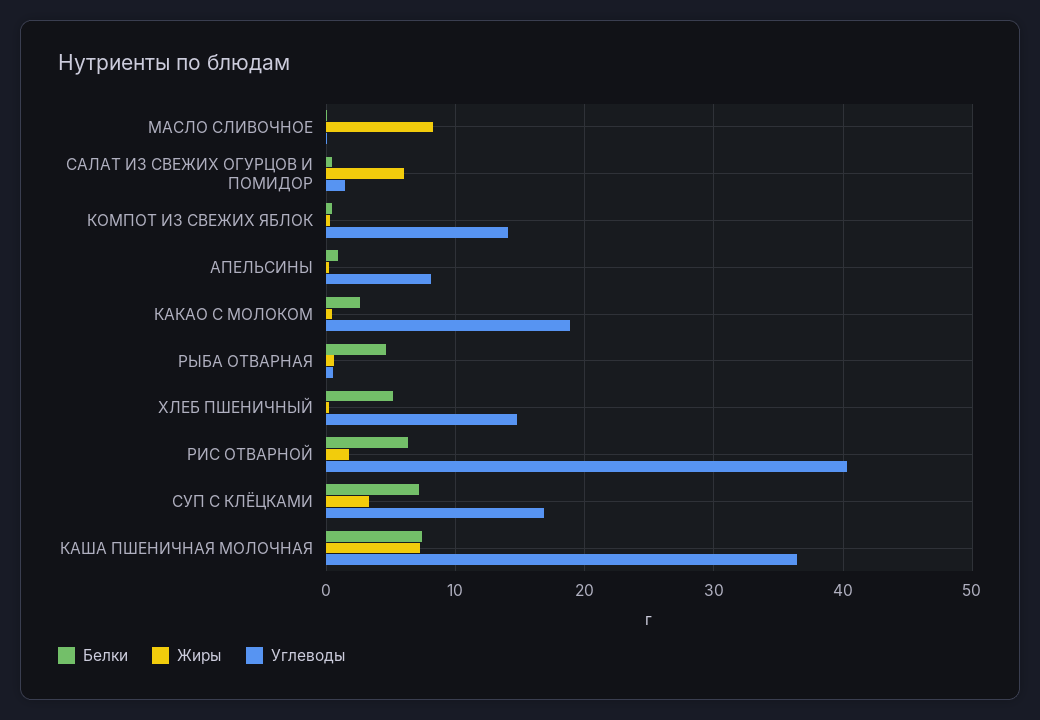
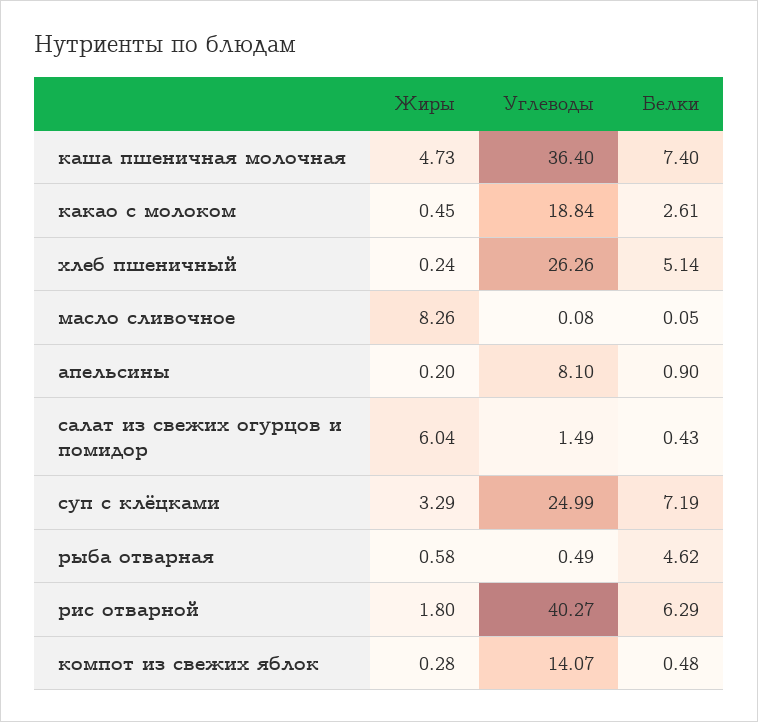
  {
    "Белки": {
      "МАСЛО СЛИВОЧНОЕ": 0.05,
      "САЛАТ ИЗ СВЕЖИХ ОГУРЦОВ И ПОМИДОР": 0.43,
      "КОМПОТ ИЗ СВЕЖИХ ЯБЛОК": 0.48,
      "АПЕЛЬСИНЫ": 0.9,
      "КАКАО С МОЛОКОМ": 2.61,
      "РЫБА ОТВАРНАЯ": 4.62,
      "ХЛЕБ ПШЕНИЧНЫЙ": 5.14,
      "РИС ОТВАРНОЙ": 6.29,
      "СУП С КЛЁЦКАМИ": 7.19,
      "КАША ПШЕНИЧНАЯ МОЛОЧНАЯ": 7.4
    },
    "Жиры": {
      "МАСЛО СЛИВОЧНОЕ": 8.26,
      "САЛАТ ИЗ СВЕЖИХ ОГУРЦОВ И ПОМИДОР": 6.04,
      "КОМПОТ ИЗ СВЕЖИХ ЯБЛОК": 0.28,
      "АПЕЛЬСИНЫ": 0.2,
      "КАКАО С МОЛОКОМ": 0.45,
      "РЫБА ОТВАРНАЯ": 0.58,
      "ХЛЕБ ПШЕНИЧНЫЙ": 0.24,
      "РИС ОТВАРНОЙ": 1.8,
      "СУП С КЛЁЦКАМИ": 3.29,
-     "КАША ПШЕНИЧНАЯ МОЛОЧНАЯ": 7
+     "КАША ПШЕНИЧНАЯ МОЛОЧНАЯ": 4.73
    },
    "Углеводы": {
      "МАСЛО СЛИВОЧНОЕ": 0.08,
      "САЛАТ ИЗ СВЕЖИХ ОГУРЦОВ И ПОМИДОР": 1.49,
      "КОМПОТ ИЗ СВЕЖИХ ЯБЛОК": 14.07,
      "АПЕЛЬСИНЫ": 8.1,
      "КАКАО С МОЛОКОМ": 18.84,
      "РЫБА ОТВАРНАЯ": 0.49,
-     "ХЛЕБ ПШЕНИЧНЫЙ": 15,
+     "ХЛЕБ ПШЕНИЧНЫЙ": 26.26,
      "РИС ОТВАРНОЙ": 40.27,
-     "СУП С КЛЁЦКАМИ": 17,
+     "СУП С КЛЁЦКАМИ": 24.99,
      "КАША ПШЕНИЧНАЯ МОЛОЧНАЯ": 36.4
    }
  }

